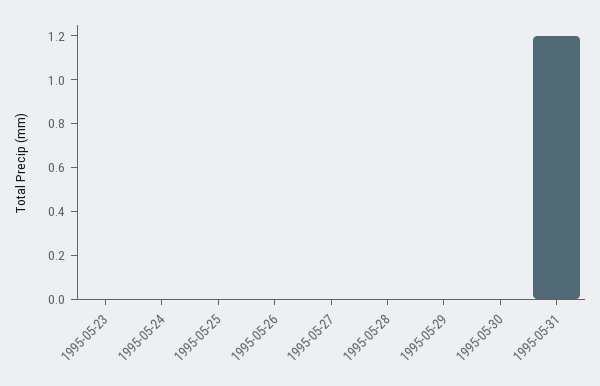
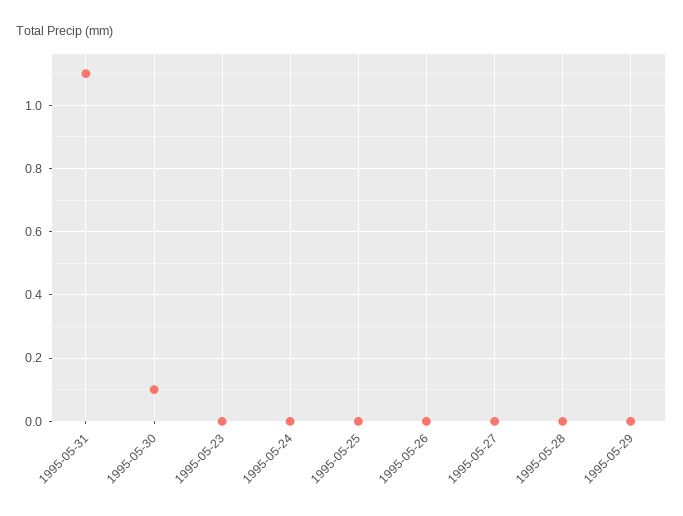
  {
    "1995-05-23": 0,
    "1995-05-24": 0,
    "1995-05-25": 0,
    "1995-05-26": 0,
    "1995-05-27": 0,
    "1995-05-28": 0,
    "1995-05-29": 0,
-   "1995-05-30": 0,
+   "1995-05-30": 0.1,
-   "1995-05-31": 1.2
+   "1995-05-31": 1.1
  }

